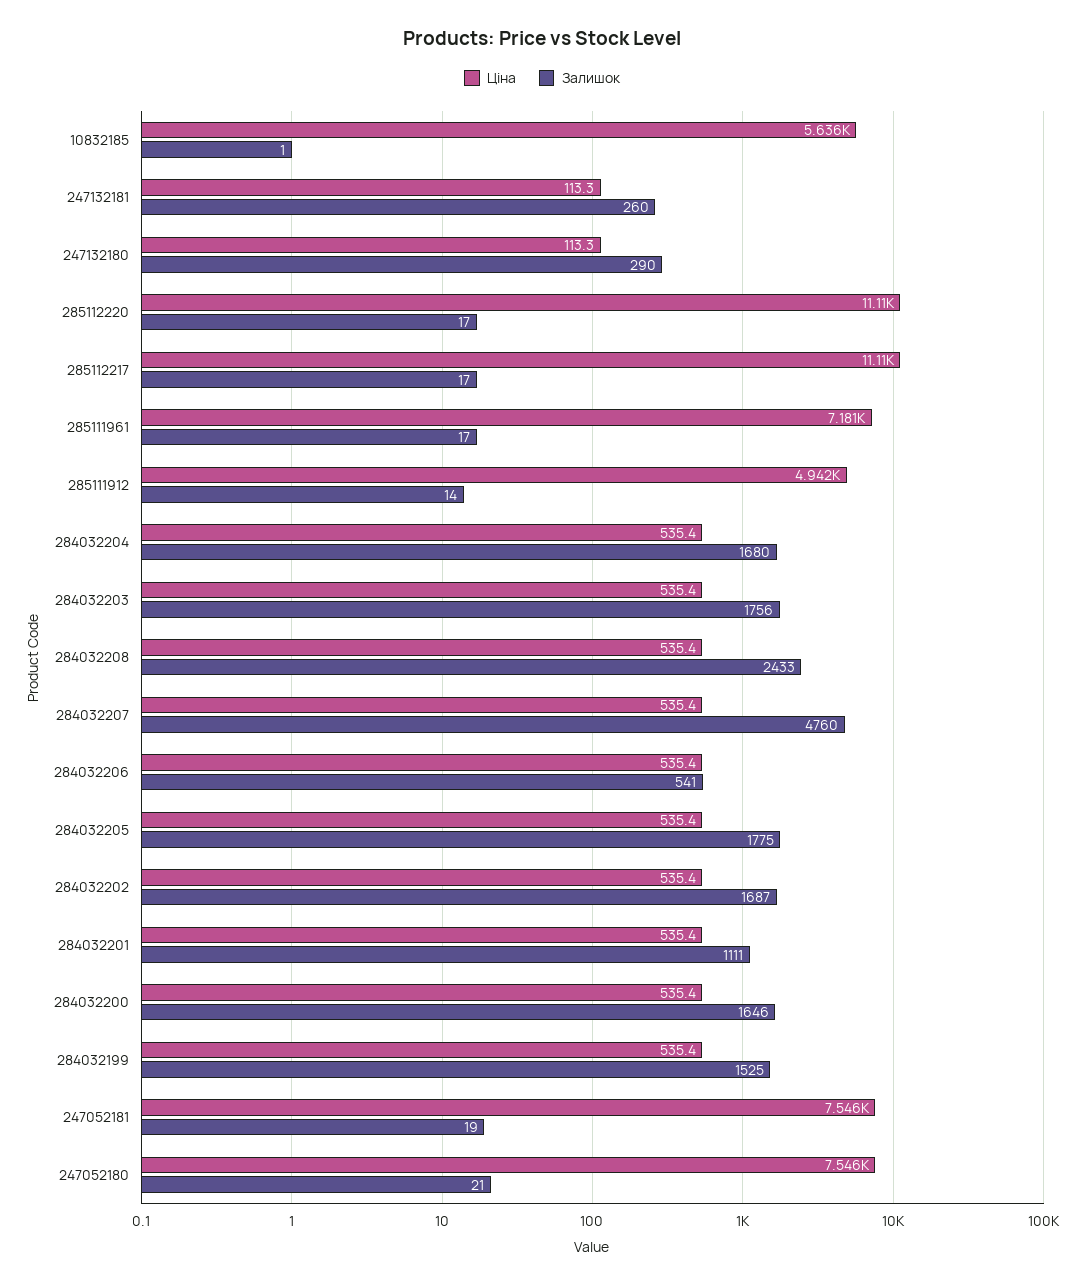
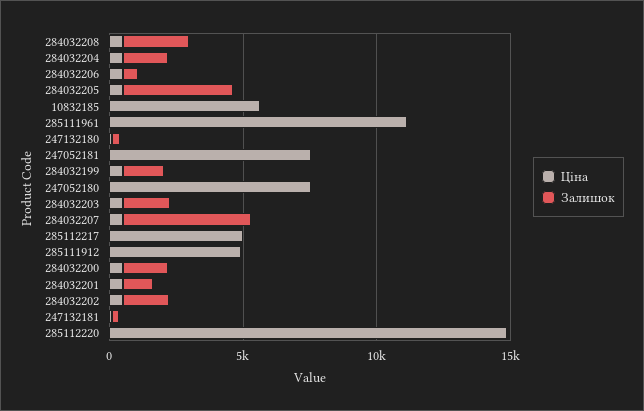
  {
    "Ціна": {
      "10832185": 5636,
      "247132181": 113.3,
      "247132180": 113.3,
-     "285112220": 11110,
+     "285112220": 15000,
-     "285112217": 11110,
+     "285112217": 5000,
-     "285111961": 7181,
+     "285111961": 11000,
      "285111912": 4942,
      "284032204": 535.4,
      "284032203": 535.4,
      "284032208": 535.4,
      "284032207": 535.4,
      "284032206": 535.4,
      "284032205": 535.4,
      "284032202": 535.4,
      "284032201": 535.4,
      "284032200": 535.4,
      "284032199": 535.4,
      "247052181": 7546,
      "247052180": 7546
    },
    "Залишок": {
      "10832185": 1,
      "247132181": 260,
      "247132180": 290,
      "285112220": 17,
      "285112217": 17,
      "285111961": 17,
      "285111912": 14,
      "284032204": 1680,
      "284032203": 1756,
      "284032208": 2433,
      "284032207": 4760,
      "284032206": 541,
-     "284032205": 1775,
+     "284032205": 4000,
      "284032202": 1687,
      "284032201": 1111,
      "284032200": 1646,
      "284032199": 1525,
      "247052181": 19,
      "247052180": 21
    }
  }

